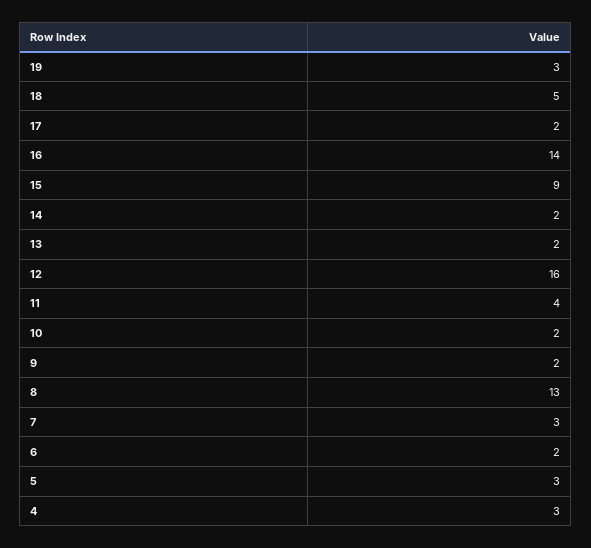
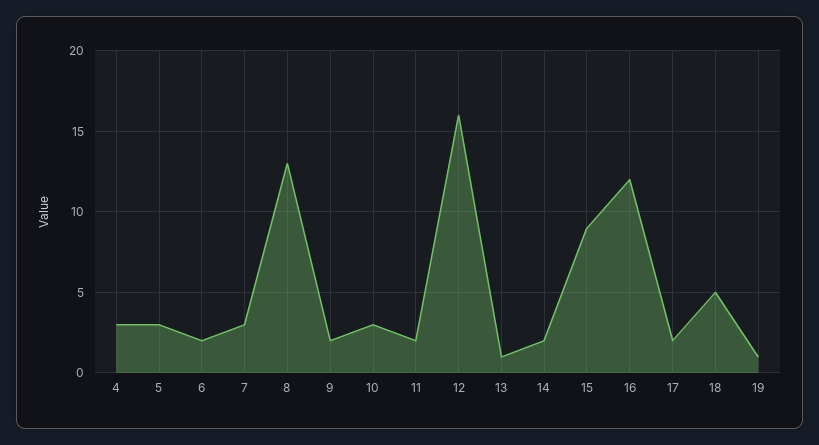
  {
-   "19": 3,
+   "19": 1,
    "18": 5,
    "17": 2,
-   "16": 14,
+   "16": 12,
    "15": 9,
    "14": 2,
-   "13": 2,
+   "13": 1,
    "12": 16,
-   "11": 4,
+   "11": 2,
-   "10": 2,
+   "10": 3,
    "9": 2,
    "8": 13,
    "7": 3,
    "6": 2,
    "5": 3,
    "4": 3
  }

